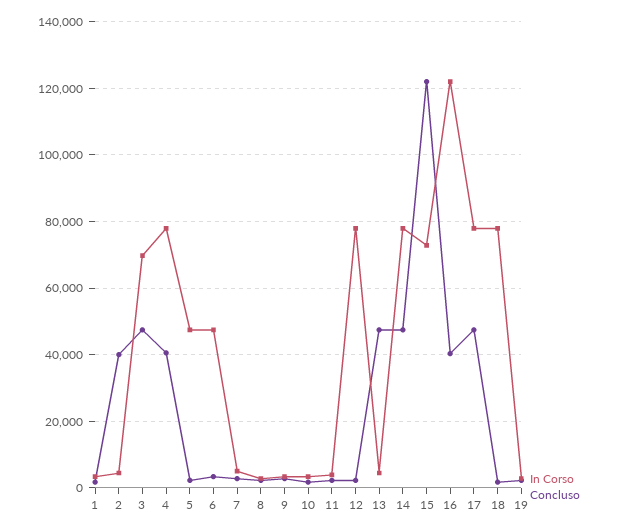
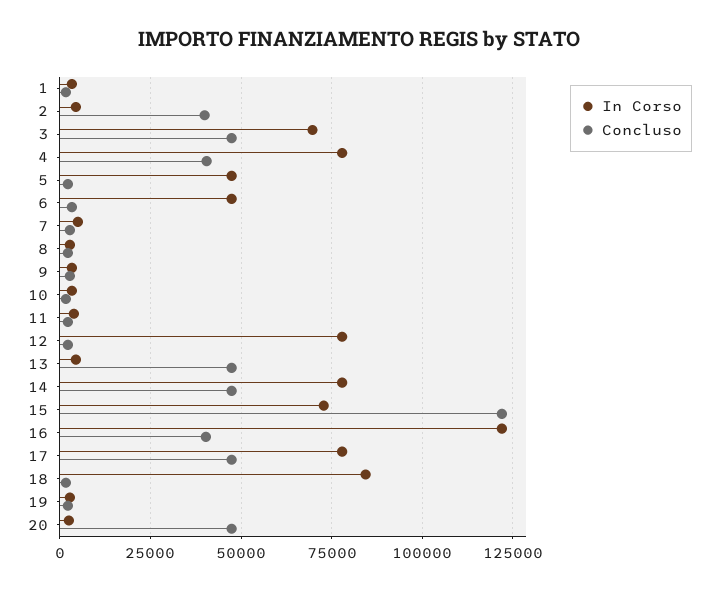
  {
    "In Corso": {
      "1": 4000,
      "2": 4000,
      "3": 70000,
      "4": 78000,
      "5": 48000,
      "6": 48000,
      "7": 4000,
      "8": 2000,
      "9": 4000,
      "10": 4000,
      "11": 4000,
      "12": 78000,
      "13": 4000,
      "14": 78000,
      "15": 72000,
      "16": 122000,
      "17": 78000,
-     "18": 78000,
+     "18": 85000,
-     "19": 2000
+     "19": 2000,
+     "20": 2500
    },
    "Concluso": {
      "1": 2000,
      "2": 40000,
      "3": 48000,
      "4": 40000,
      "5": 2000,
      "6": 4000,
      "7": 2000,
      "8": 2000,
      "9": 2000,
      "10": 2000,
      "11": 2000,
      "12": 2000,
      "13": 48000,
      "14": 48000,
      "15": 122000,
      "16": 40000,
      "17": 48000,
      "18": 2000,
-     "19": 2000
+     "19": 2000,
+     "20": 47500
    }
  }

